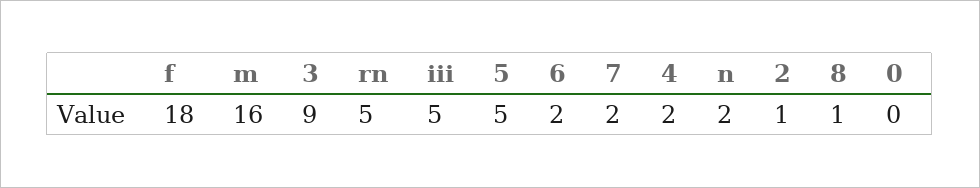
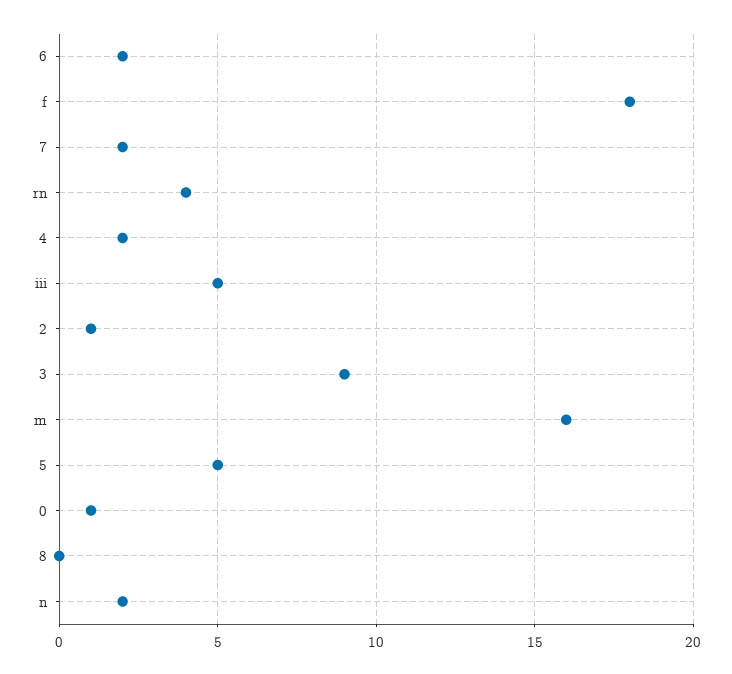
  {
    "f": 18,
    "m": 16,
    "3": 9,
-   "rn": 5,
+   "rn": 4,
    "iii": 5,
    "5": 5,
    "6": 2,
    "7": 2,
    "4": 2,
    "n": 2,
    "2": 1,
-   "8": 1,
+   "8": 0,
-   "0": 0
+   "0": 1
  }

